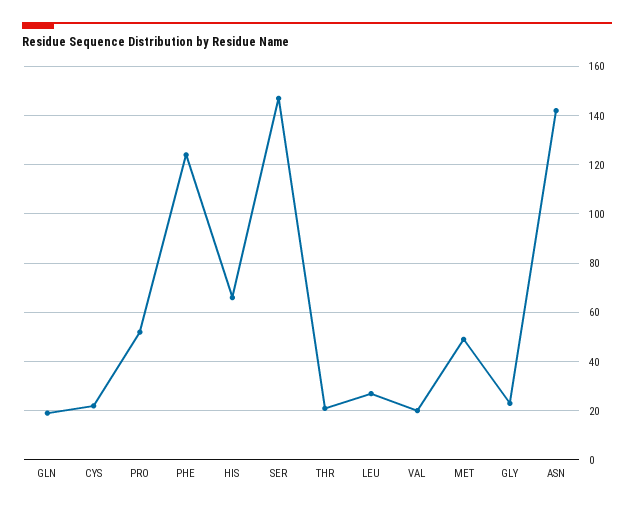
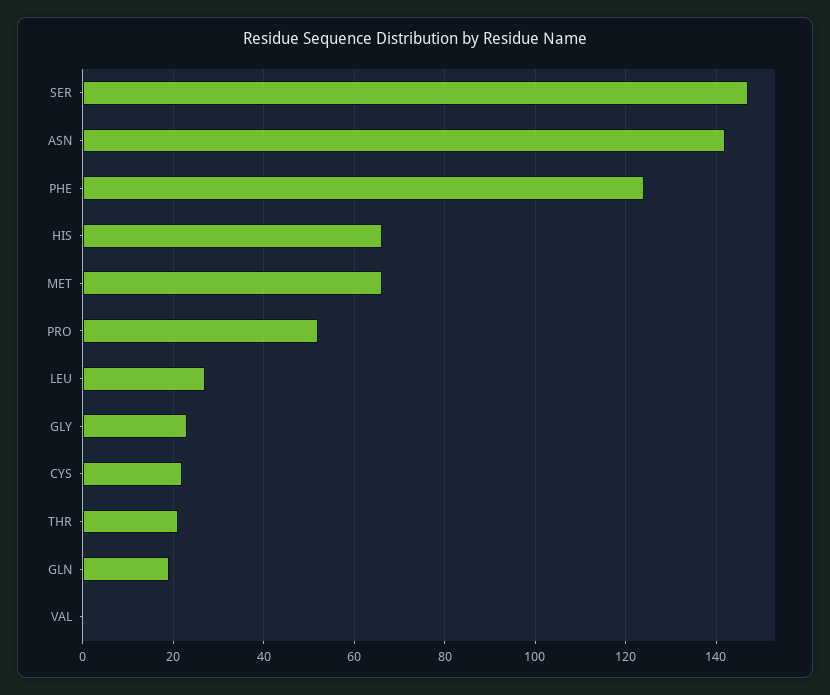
  {
    "GLN": 20,
    "CYS": 20,
    "PRO": 50,
    "PHE": 125,
    "HIS": 65,
    "SER": 145,
    "THR": 20,
    "LEU": 25,
-   "VAL": 20,
+   "VAL": 0,
-   "MET": 50,
+   "MET": 65,
    "GLY": 25,
    "ASN": 140
  }

